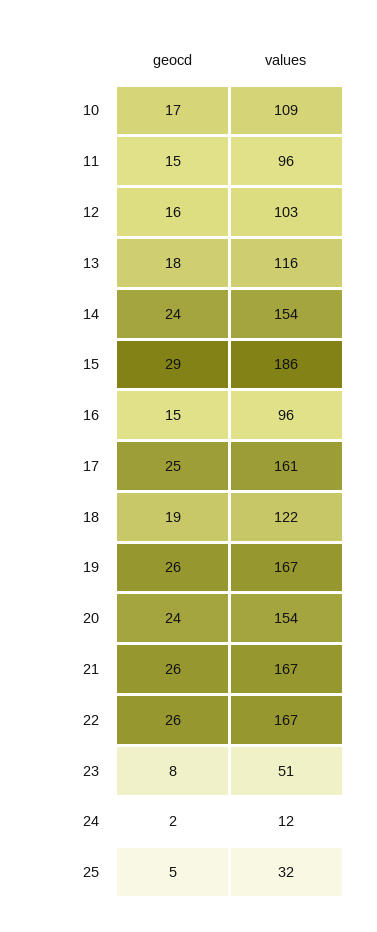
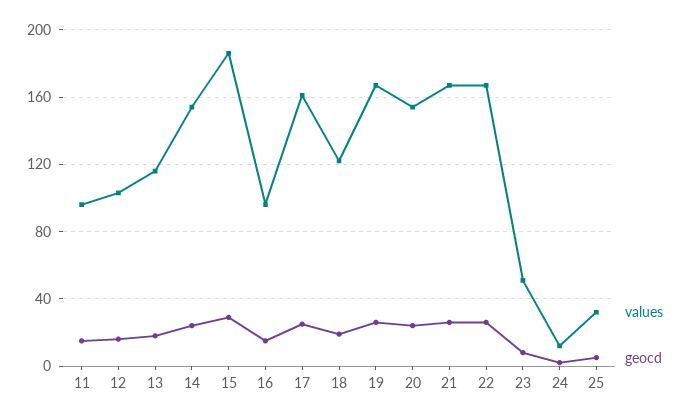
  {
    "geocd": {
-     "10": 17,
      "11": 15,
      "12": 16,
      "13": 18,
      "14": 24,
      "15": 29,
      "16": 15,
      "17": 25,
      "18": 19,
      "19": 26,
      "20": 24,
      "21": 26,
      "22": 26,
      "23": 8,
      "24": 2,
      "25": 5
    },
    "values": {
-     "10": 109,
      "11": 96,
      "12": 103,
      "13": 116,
      "14": 154,
      "15": 186,
      "16": 96,
      "17": 161,
      "18": 122,
      "19": 167,
      "20": 154,
      "21": 167,
      "22": 167,
      "23": 51,
      "24": 12,
      "25": 32
    }
  }

